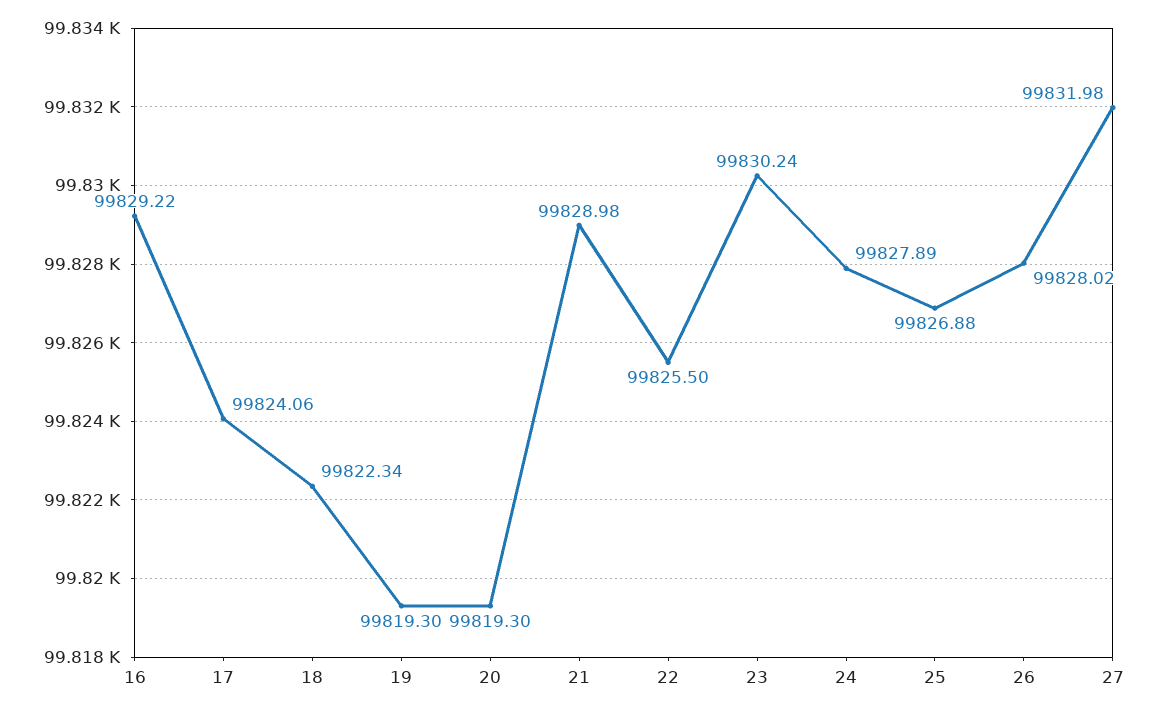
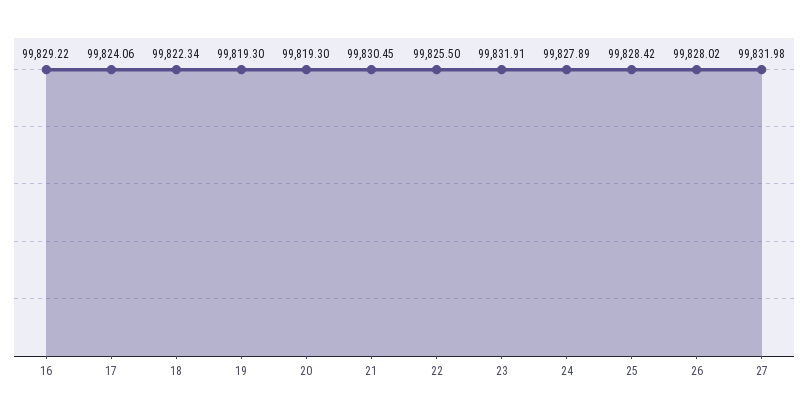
  {
    "16": 99829.22,
    "17": 99824.06,
    "18": 99822.34,
    "19": 99819.3,
    "20": 99819.3,
-   "21": 99828.98,
+   "21": 99830.45,
    "22": 99825.5,
-   "23": 99830.24,
+   "23": 99831.91,
    "24": 99827.89,
-   "25": 99826.88,
+   "25": 99828.42,
    "26": 99828.02,
    "27": 99831.98
  }

